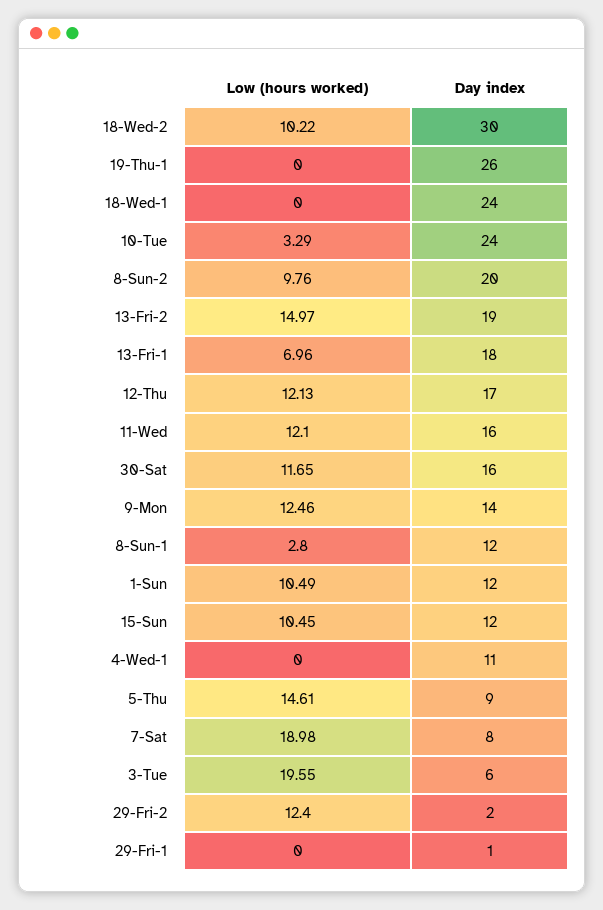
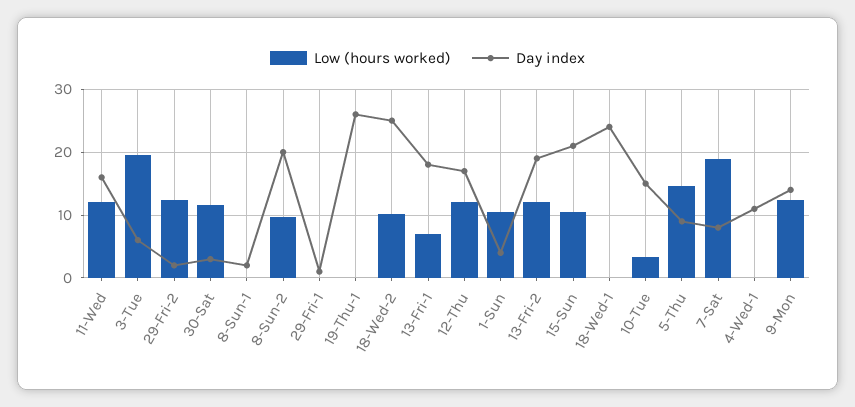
  {
    "Low (hours worked)": {
      "18-Wed-2": 10.22,
      "19-Thu-1": 0,
      "18-Wed-1": 0,
      "10-Tue": 3.29,
      "8-Sun-2": 9.76,
-     "13-Fri-2": 14.97,
+     "13-Fri-2": 12,
      "13-Fri-1": 6.96,
      "12-Thu": 12.13,
      "11-Wed": 12.1,
      "30-Sat": 11.65,
      "9-Mon": 12.46,
-     "8-Sun-1": 2.8,
+     "8-Sun-1": 0,
      "1-Sun": 10.49,
      "15-Sun": 10.45,
      "4-Wed-1": 0,
      "5-Thu": 14.61,
      "7-Sat": 18.98,
      "3-Tue": 19.55,
      "29-Fri-2": 12.4,
      "29-Fri-1": 0
    },
    "Day index": {
-     "18-Wed-2": 30,
+     "18-Wed-2": 25,
      "19-Thu-1": 26,
      "18-Wed-1": 24,
-     "10-Tue": 24,
+     "10-Tue": 15,
      "8-Sun-2": 20,
      "13-Fri-2": 19,
      "13-Fri-1": 18,
      "12-Thu": 17,
      "11-Wed": 16,
-     "30-Sat": 16,
+     "30-Sat": 3,
      "9-Mon": 14,
-     "8-Sun-1": 12,
+     "8-Sun-1": 2,
-     "1-Sun": 12,
+     "1-Sun": 4,
-     "15-Sun": 12,
+     "15-Sun": 21,
      "4-Wed-1": 11,
      "5-Thu": 9,
      "7-Sat": 8,
      "3-Tue": 6,
      "29-Fri-2": 2,
      "29-Fri-1": 1
    }
  }

